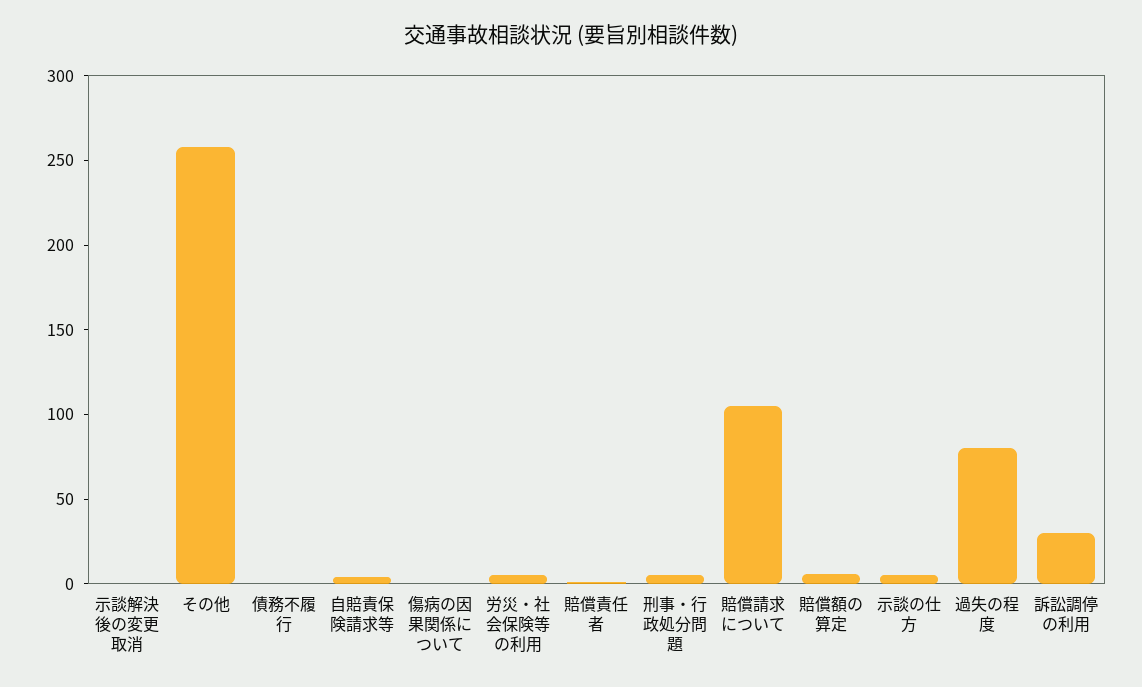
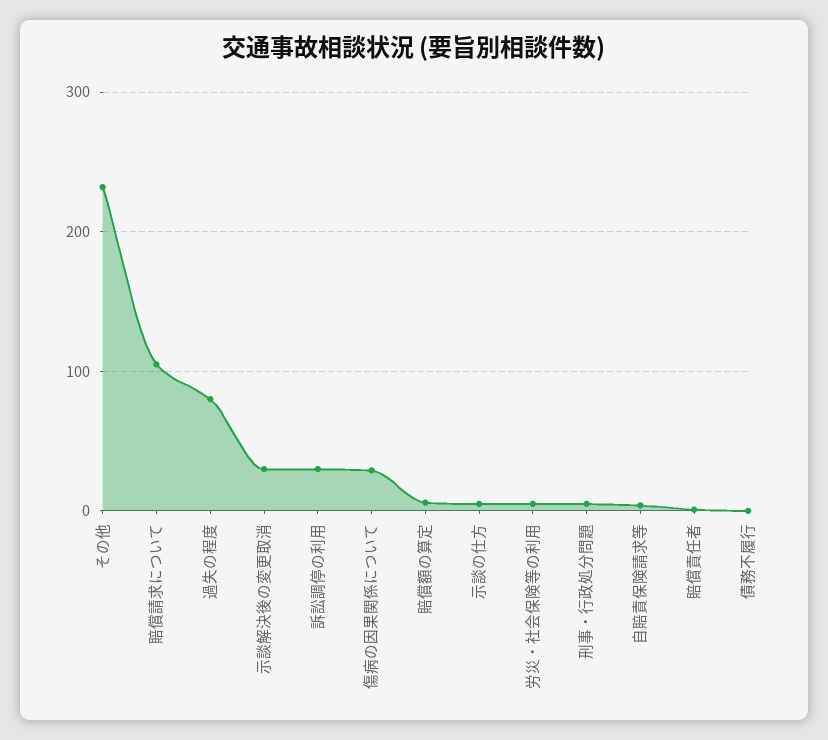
  {
-   "示談解決後の変更取消": 0,
+   "示談解決後の変更取消": 30,
-   "その他": 260,
+   "その他": 230,
    "債務不履行": 0,
    "自賠責保険請求等": 0,
-   "傷病の因果関係について": 0,
+   "傷病の因果関係について": 30,
    "労災・社会保険等の利用": 10,
    "賠償責任者": 0,
    "刑事・行政処分問題": 10,
    "賠償請求について": 110,
    "賠償額の算定": 10,
    "示談の仕方": 10,
    "過失の程度": 80,
    "訴訟調停の利用": 30
  }

